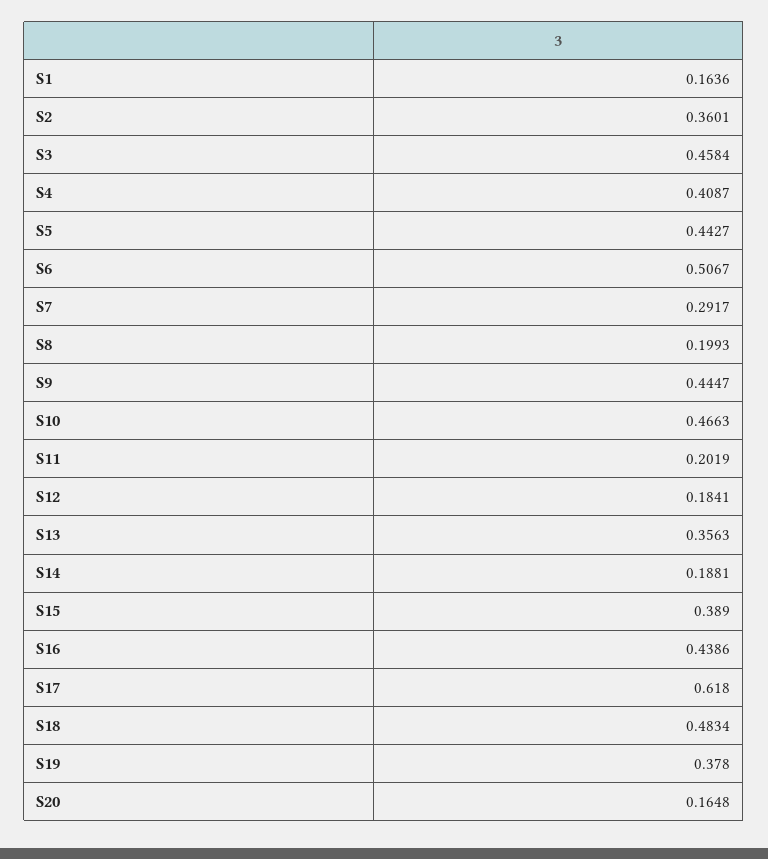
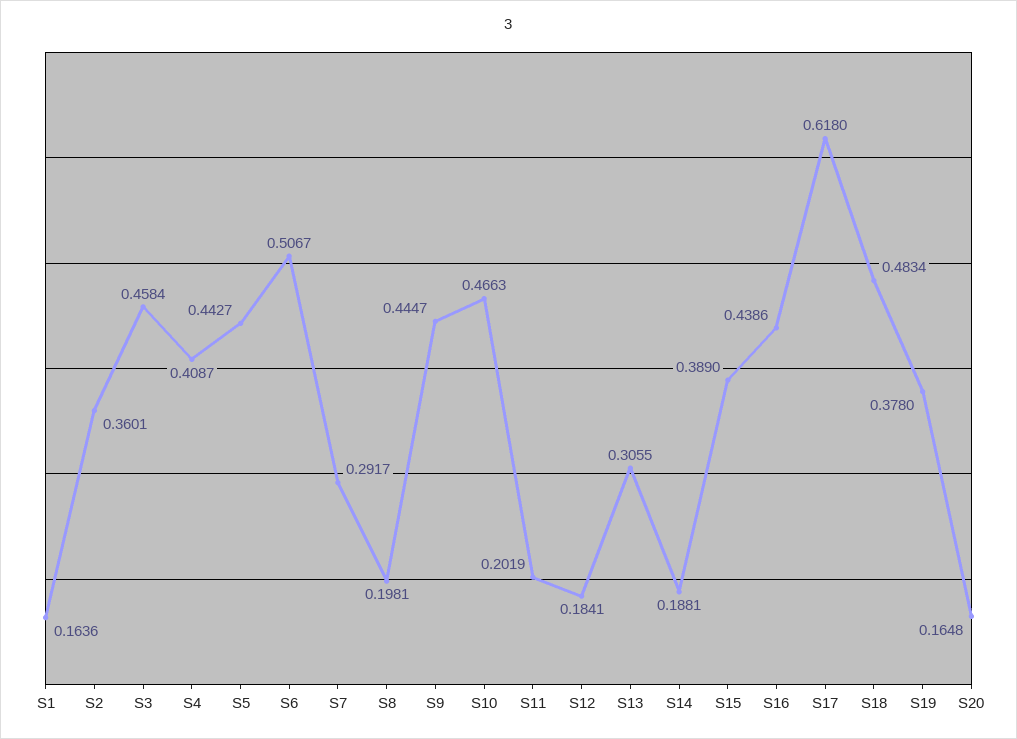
  {
    "S1": 0.1636,
    "S2": 0.3601,
    "S3": 0.4584,
    "S4": 0.4087,
    "S5": 0.4427,
    "S6": 0.5067,
    "S7": 0.2917,
-   "S8": 0.1993,
+   "S8": 0.1981,
    "S9": 0.4447,
    "S10": 0.4663,
    "S11": 0.2019,
    "S12": 0.1841,
-   "S13": 0.3563,
+   "S13": 0.3055,
    "S14": 0.1881,
    "S15": 0.389,
    "S16": 0.4386,
    "S17": 0.618,
    "S18": 0.4834,
    "S19": 0.378,
    "S20": 0.1648
  }

